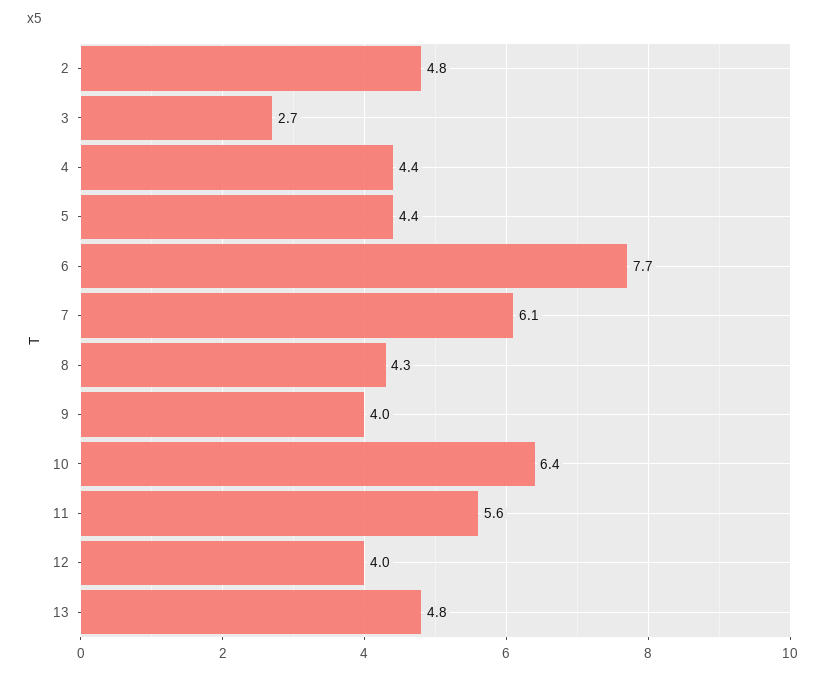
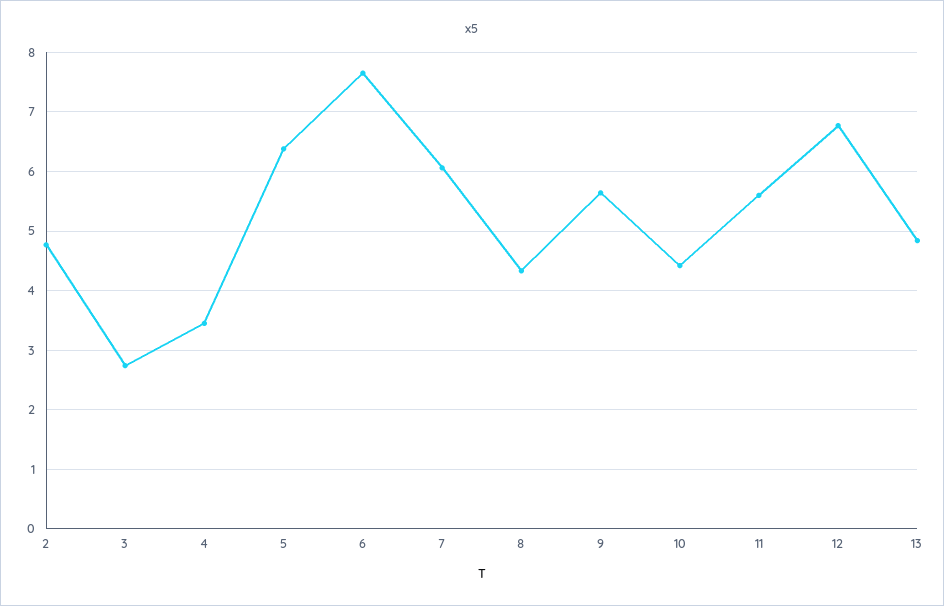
  {
    "2": 4.8,
    "3": 2.7,
-   "4": 4.4,
+   "4": 3.4,
-   "5": 4.4,
+   "5": 6.4,
    "6": 7.7,
    "7": 6.1,
    "8": 4.3,
-   "9": 4,
+   "9": 5.6,
-   "10": 6.4,
+   "10": 4.4,
    "11": 5.6,
-   "12": 4,
+   "12": 6.8,
    "13": 4.8
  }

